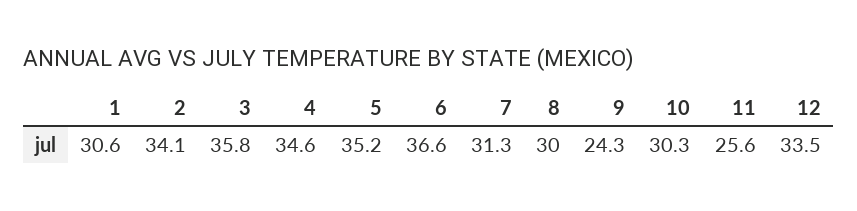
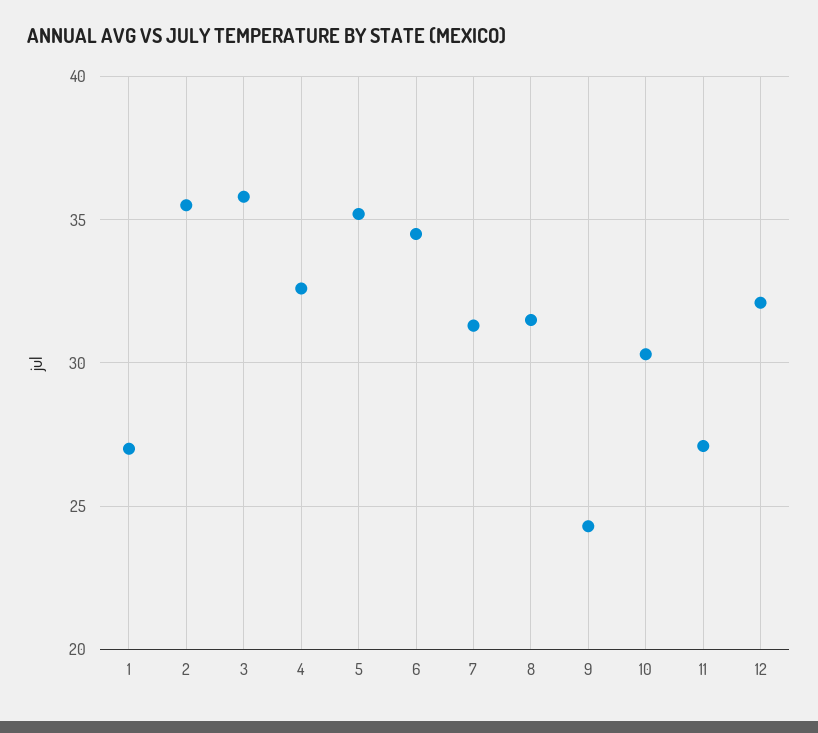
  {
-   "1": 30.6,
+   "1": 27,
-   "2": 34.1,
+   "2": 35.5,
    "3": 35.8,
-   "4": 34.6,
+   "4": 32.5,
    "5": 35.2,
-   "6": 36.6,
+   "6": 34.5,
    "7": 31.3,
-   "8": 30,
+   "8": 31.5,
    "9": 24.3,
    "10": 30.3,
-   "11": 25.6,
+   "11": 27,
-   "12": 33.5
+   "12": 32
  }

